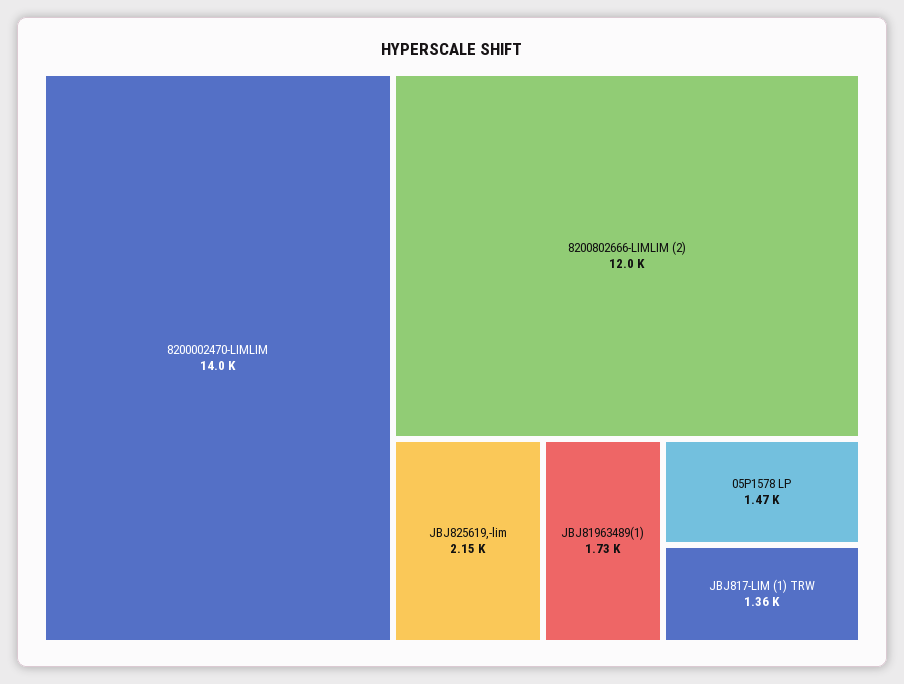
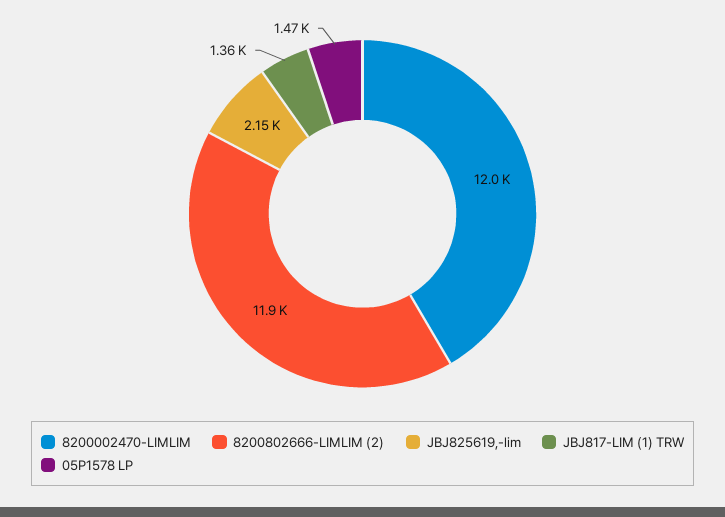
  {
-   "8200002470-LIMLIM": 14000,
+   "8200002470-LIMLIM": 12000,
-   "8200802666-LIMLIM (2)": 12000,
+   "8200802666-LIMLIM (2)": 11900,
    "JBJ825619,-lim": 2150,
-   "JBJ81963489(1)": 1730,
    "05P1578 LP": 1470,
    "JBJ817-LIM (1) TRW": 1360
  }

